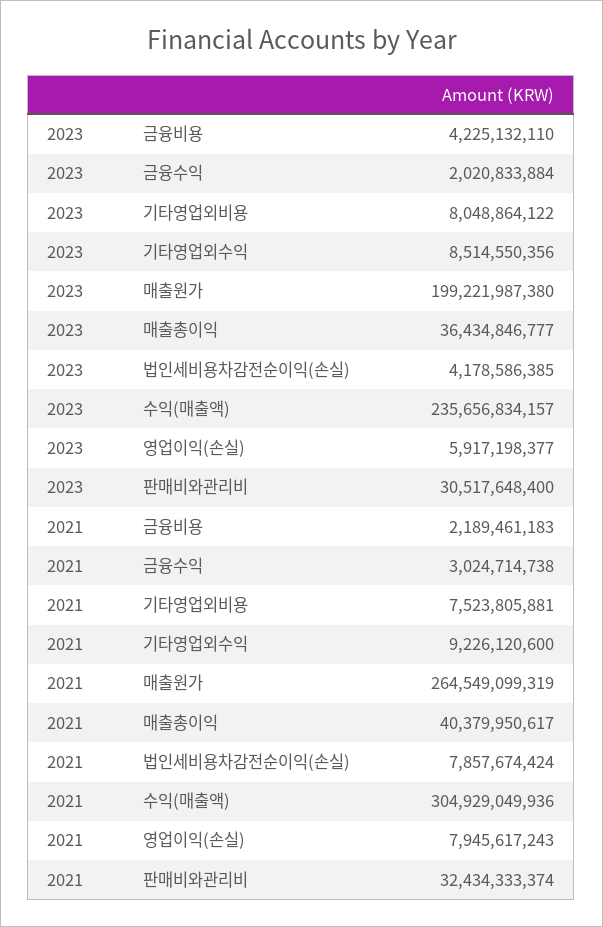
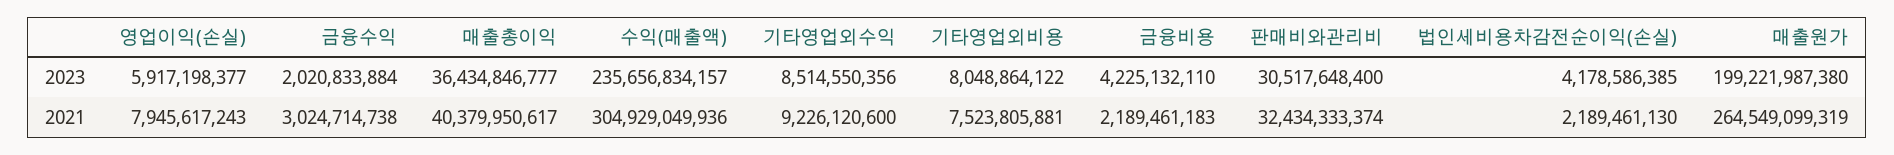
  {
    "2023": {
      "금융비용": 4225132110,
      "금융수익": 2020833884,
      "기타영업외비용": 8048864122,
      "기타영업외수익": 8514550356,
      "매출원가": 199221987380,
      "매출총이익": 36434846777,
      "법인세비용차감전순이익(손실)": 4178586385,
      "수익(매출액)": 235656834157,
      "영업이익(손실)": 5917198377,
      "판매비와관리비": 30517648400
    },
    "2021": {
      "금융비용": 2189461183,
      "금융수익": 3024714738,
      "기타영업외비용": 7523805881,
      "기타영업외수익": 9226120600,
      "매출원가": 264549099319,
      "매출총이익": 40379950617,
-     "법인세비용차감전순이익(손실)": 7857674424,
+     "법인세비용차감전순이익(손실)": 2189461130,
      "수익(매출액)": 304929049936,
      "영업이익(손실)": 7945617243,
      "판매비와관리비": 32434333374
    }
  }

